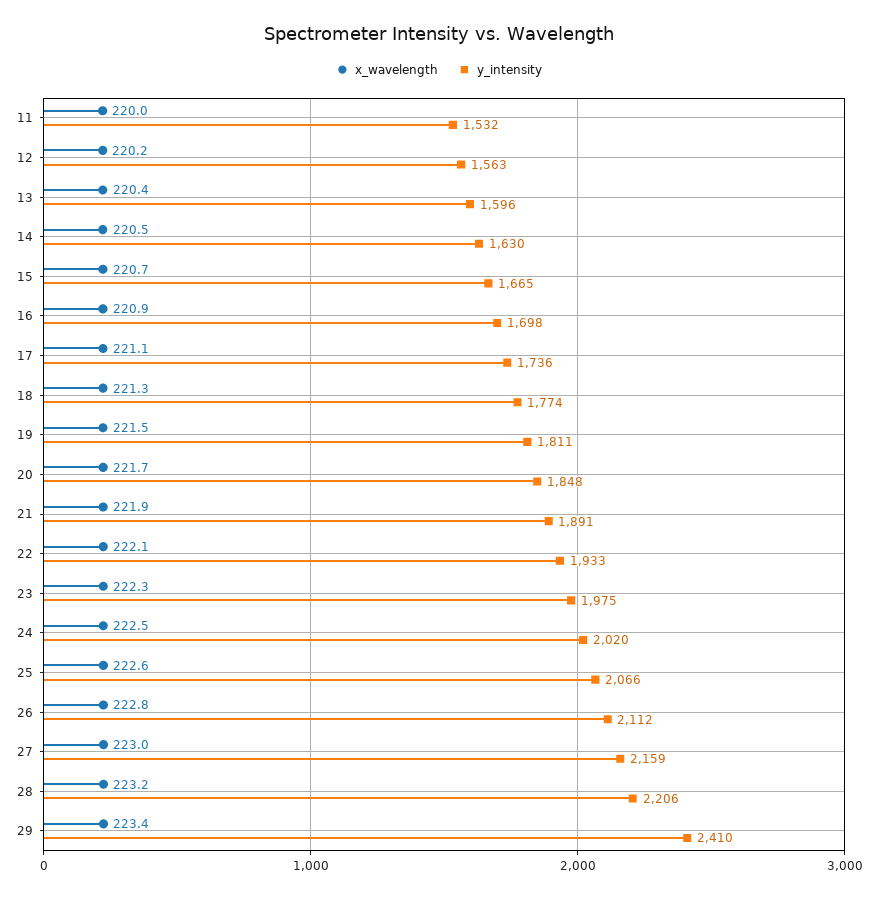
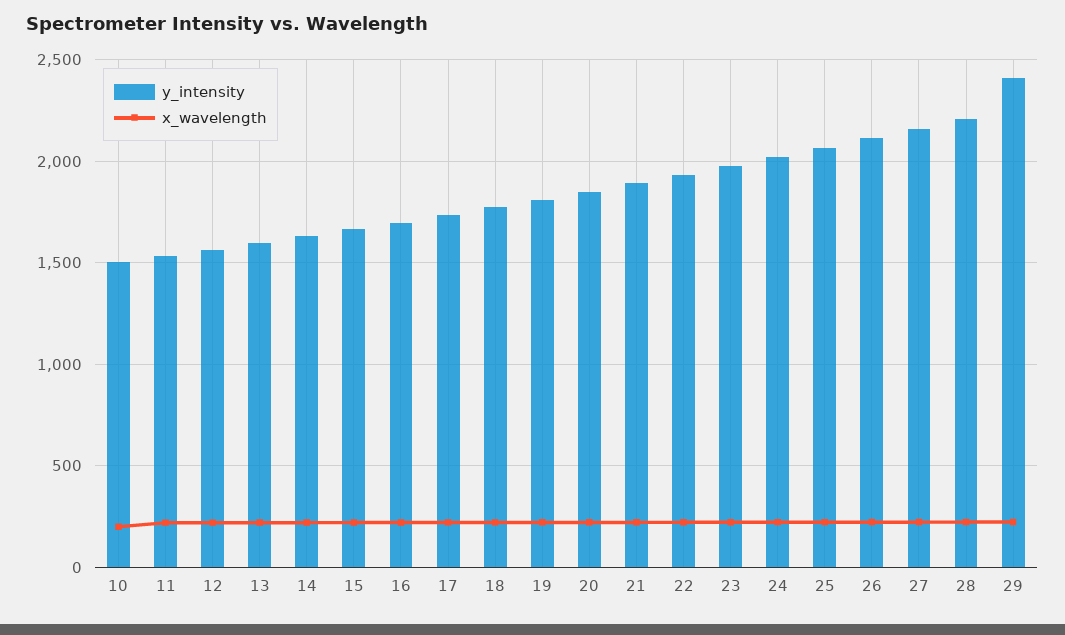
  {
    "x_wavelength": {
      "11": 220,
      "12": 220.2,
      "13": 220.4,
      "14": 220.5,
      "15": 220.7,
      "16": 220.9,
      "17": 221.1,
      "18": 221.3,
      "19": 221.5,
      "20": 221.7,
      "21": 221.9,
      "22": 222.1,
      "23": 222.3,
      "24": 222.5,
      "25": 222.6,
      "26": 222.8,
      "27": 223,
      "28": 223.2,
-     "29": 223.4
+     "29": 223.4,
+     "10": 200
    },
    "y_intensity": {
      "11": 1532,
      "12": 1563,
      "13": 1596,
      "14": 1630,
      "15": 1665,
      "16": 1698,
      "17": 1736,
      "18": 1774,
      "19": 1811,
      "20": 1848,
      "21": 1891,
      "22": 1933,
      "23": 1975,
      "24": 2020,
      "25": 2066,
      "26": 2112,
      "27": 2159,
      "28": 2206,
-     "29": 2410
+     "29": 2410,
+     "10": 1500
    }
  }

